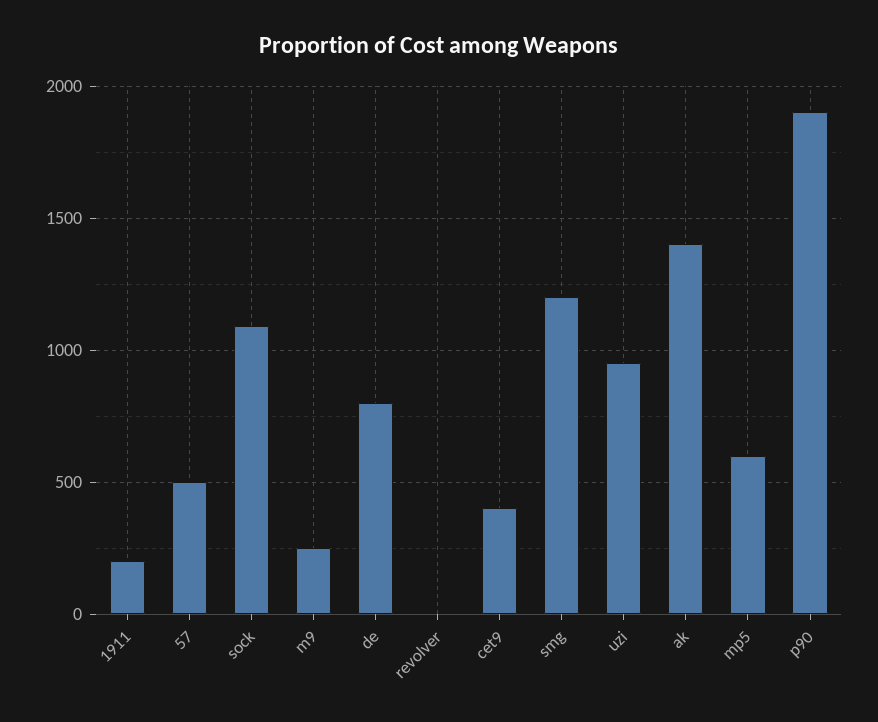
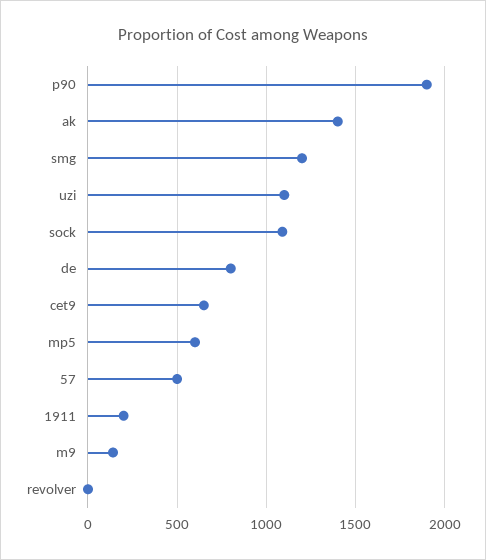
  {
    "1911": 200,
    "57": 500,
    "sock": 1100,
-   "m9": 250,
+   "m9": 150,
    "de": 800,
    "revolver": 0,
-   "cet9": 400,
+   "cet9": 650,
    "smg": 1200,
-   "uzi": 950,
+   "uzi": 1100,
    "ak": 1400,
    "mp5": 600,
    "p90": 1900
  }

